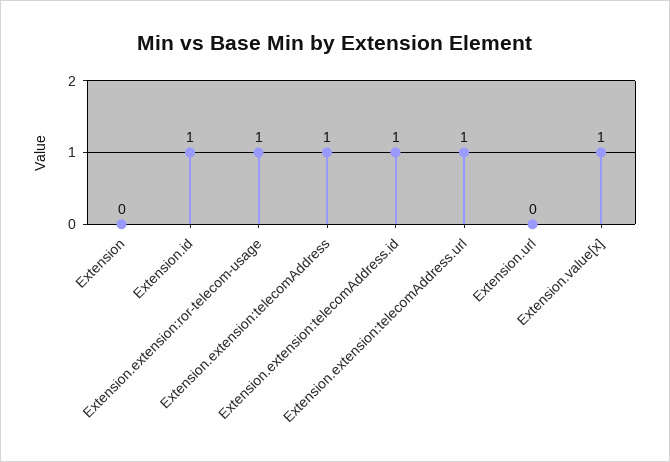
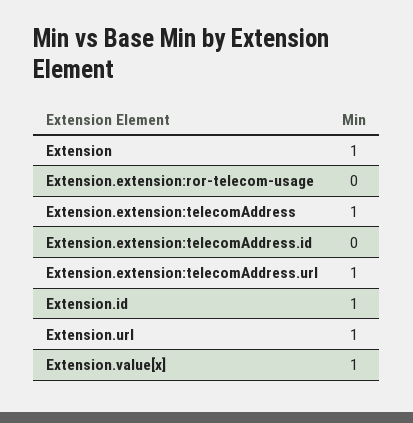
  {
-   "Extension": 0,
+   "Extension": 1,
    "Extension.id": 1,
-   "Extension.extension:ror-telecom-usage": 1,
+   "Extension.extension:ror-telecom-usage": 0,
    "Extension.extension:telecomAddress": 1,
-   "Extension.extension:telecomAddress.id": 1,
+   "Extension.extension:telecomAddress.id": 0,
    "Extension.extension:telecomAddress.url": 1,
-   "Extension.url": 0,
+   "Extension.url": 1,
    "Extension.value[x]": 1
  }

